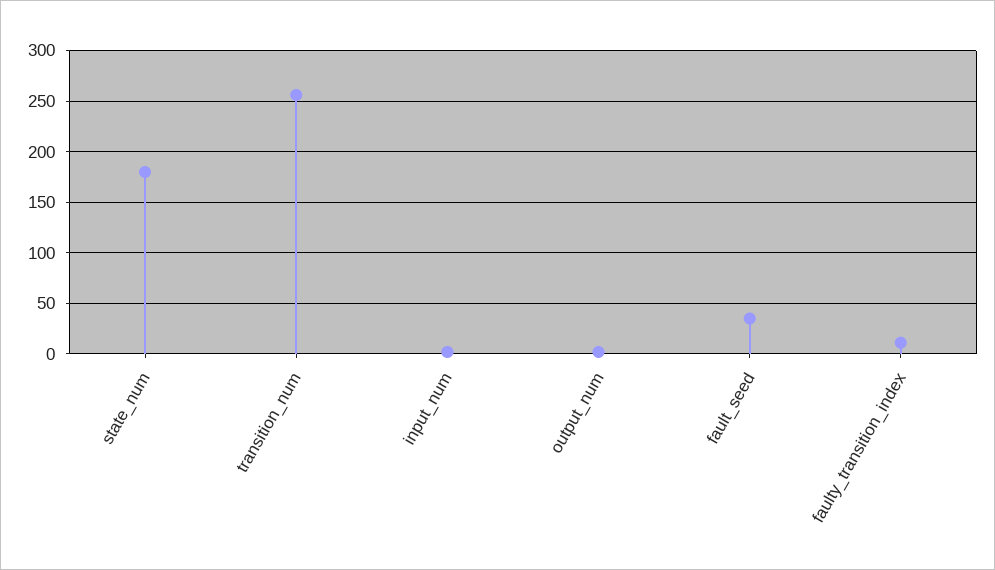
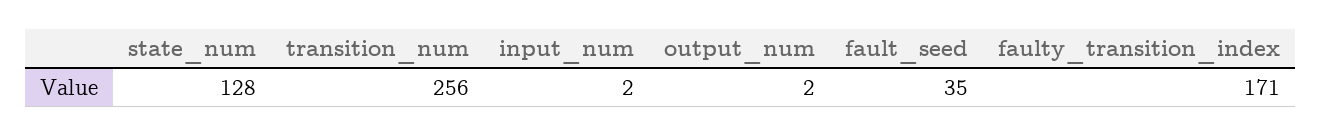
  {
-   "state_num": 180,
+   "state_num": 128,
    "transition_num": 256,
    "input_num": 2,
    "output_num": 2,
    "fault_seed": 35,
-   "faulty_transition_index": 10
+   "faulty_transition_index": 171
  }

